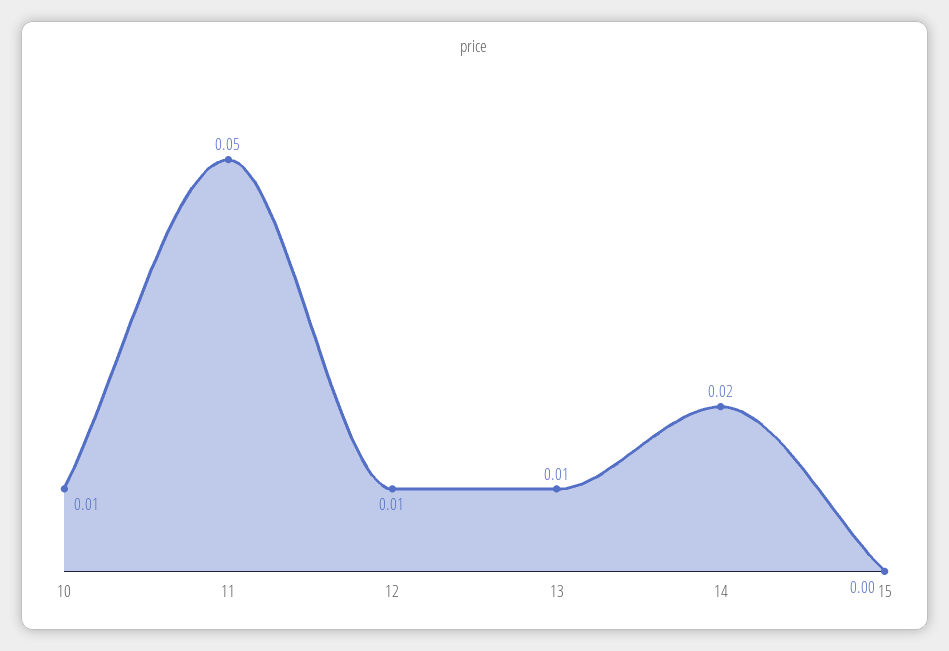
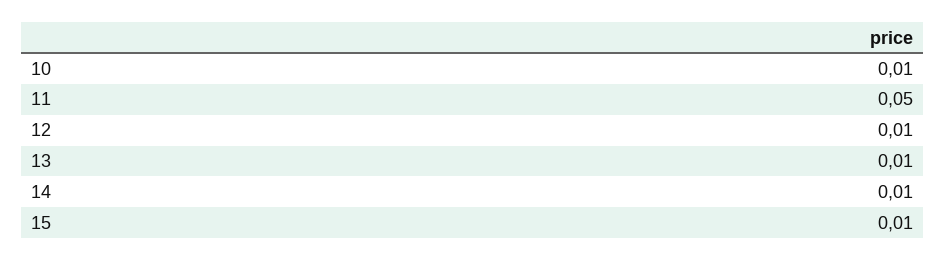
  {
    "10": 0.01,
    "11": 0.05,
    "12": 0.01,
    "13": 0.01,
-   "14": 0.02,
+   "14": 0.01,
-   "15": 0
+   "15": 0.01
  }

